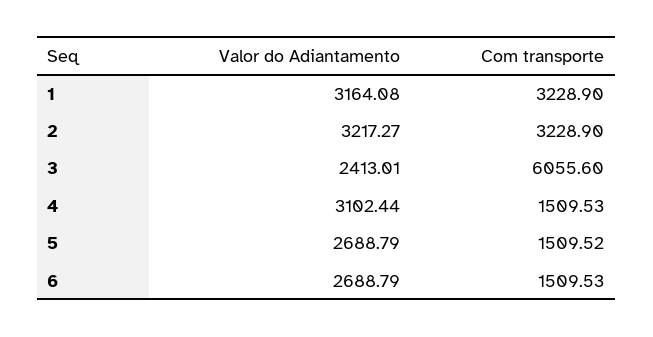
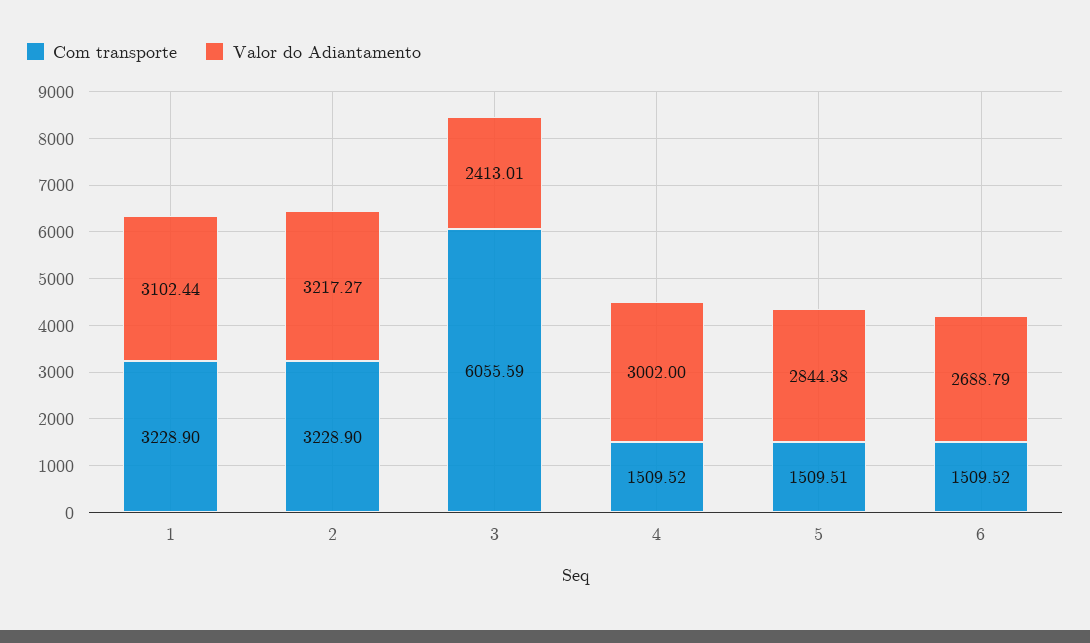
  {
    "Valor do Adiantamento": {
-     "1": 3164.08,
+     "1": 3102.44,
      "2": 3217.27,
      "3": 2413.01,
-     "4": 3102.44,
+     "4": 3002,
-     "5": 2688.79,
+     "5": 2844.38,
      "6": 2688.79
    },
    "Com transporte": {
      "1": 3228.9,
      "2": 3228.9,
-     "3": 6055.6,
+     "3": 6055.59,
-     "4": 1509.53,
+     "4": 1509.52,
-     "5": 1509.52,
+     "5": 1509.51,
-     "6": 1509.53
+     "6": 1509.52
    }
  }

